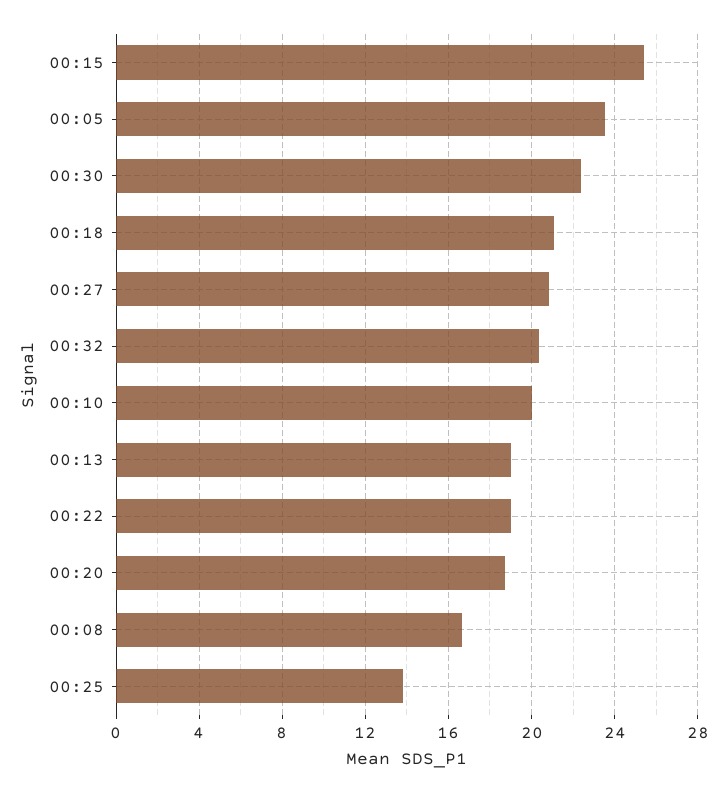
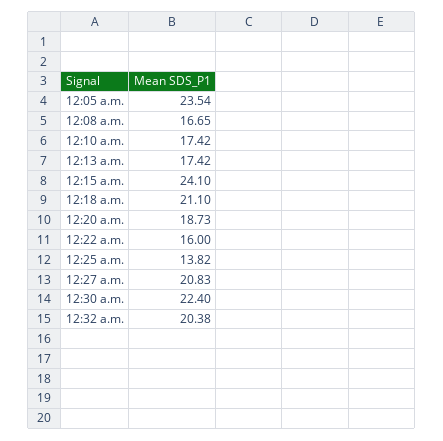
  {
-   "00:15": 25.5,
+   "00:15": 24.1,
    "00:05": 23.54,
    "00:30": 22.4,
    "00:18": 21.1,
    "00:27": 20.83,
    "00:32": 20.38,
-   "00:10": 20,
+   "00:10": 17.42,
-   "00:13": 19,
+   "00:13": 17.42,
-   "00:22": 19,
+   "00:22": 16,
    "00:20": 18.73,
    "00:08": 16.65,
    "00:25": 13.82
  }

